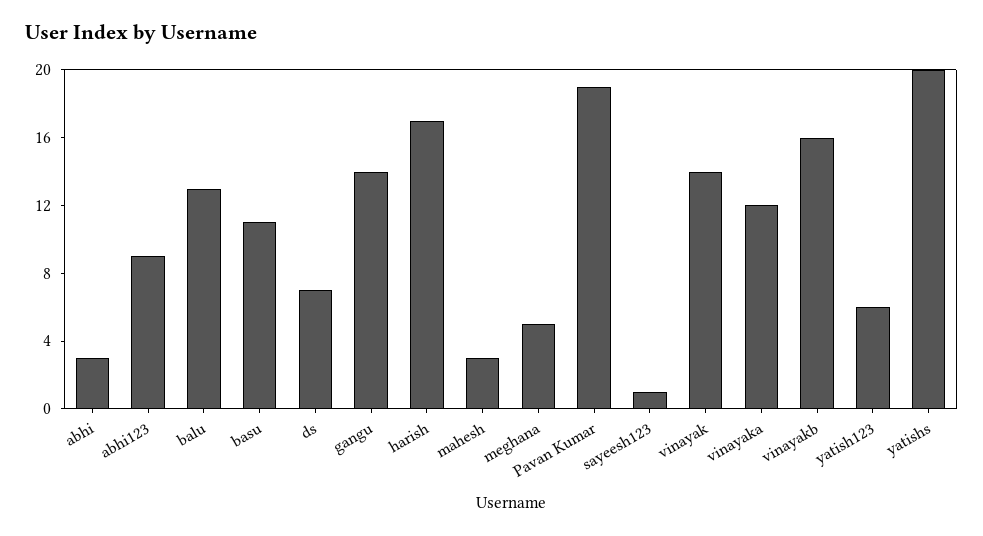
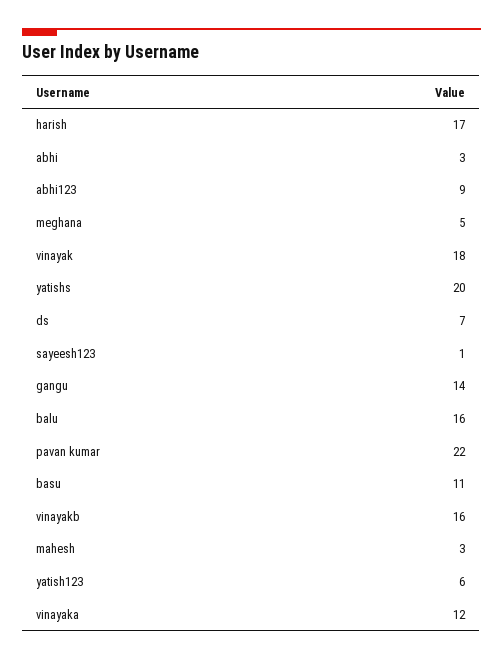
  {
    "abhi": 3,
    "abhi123": 9,
-   "balu": 13,
+   "balu": 16,
    "basu": 11,
    "ds": 7,
    "gangu": 14,
    "harish": 17,
    "mahesh": 3,
    "meghana": 5,
-   "Pavan Kumar": 19,
+   "Pavan Kumar": 22,
    "sayeesh123": 1,
-   "vinayak": 14,
+   "vinayak": 18,
    "vinayaka": 12,
    "vinayakb": 16,
    "yatish123": 6,
    "yatishs": 20
  }

